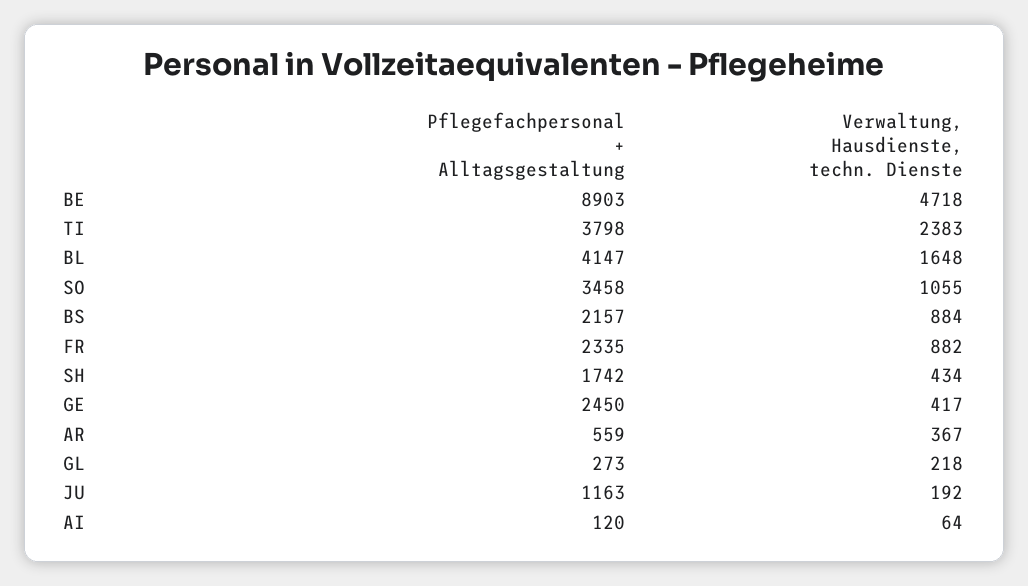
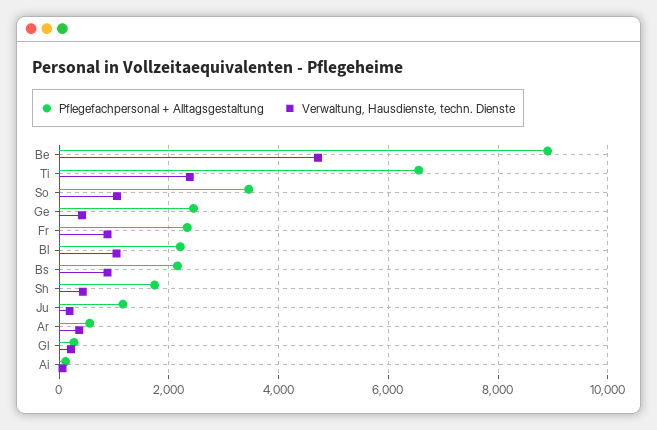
  {
    "Pflegefachpersonal + Alltagsgestaltung": {
      "BE": 8903,
-     "TI": 3798,
+     "TI": 6600,
-     "BL": 4147,
+     "BL": 2200,
      "SO": 3458,
      "BS": 2157,
      "FR": 2335,
      "SH": 1742,
      "GE": 2450,
      "AR": 559,
      "GL": 273,
      "JU": 1163,
      "AI": 120
    },
    "Verwaltung, Hausdienste, techn. Dienste": {
      "BE": 4718,
      "TI": 2383,
-     "BL": 1648,
+     "BL": 1000,
      "SO": 1055,
      "BS": 884,
      "FR": 882,
      "SH": 434,
      "GE": 417,
      "AR": 367,
      "GL": 218,
      "JU": 192,
      "AI": 64
    }
  }

